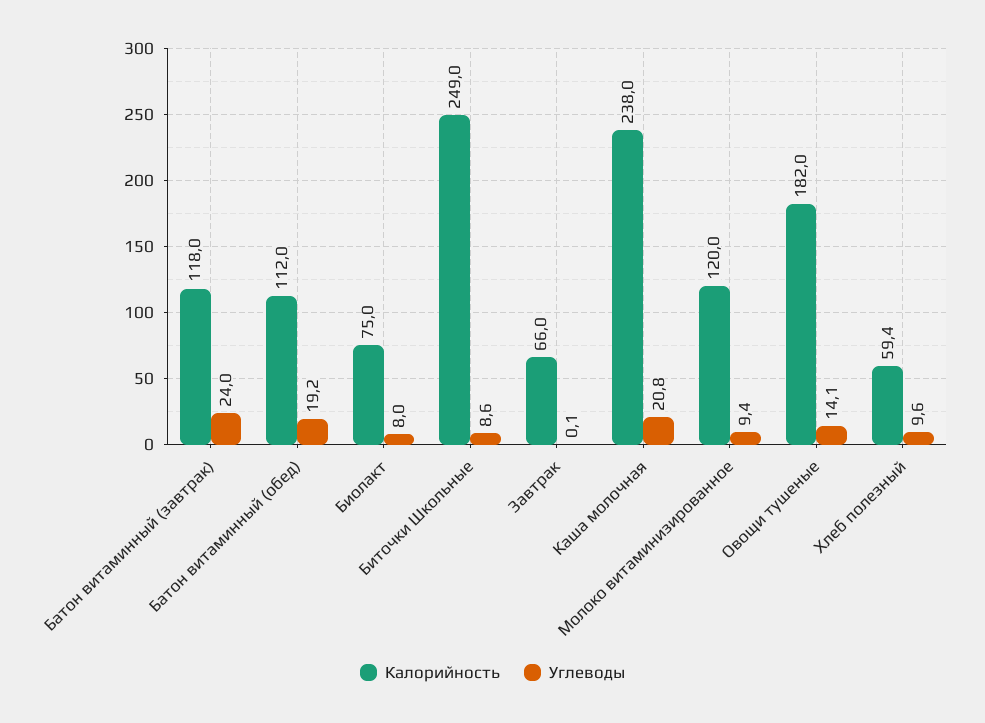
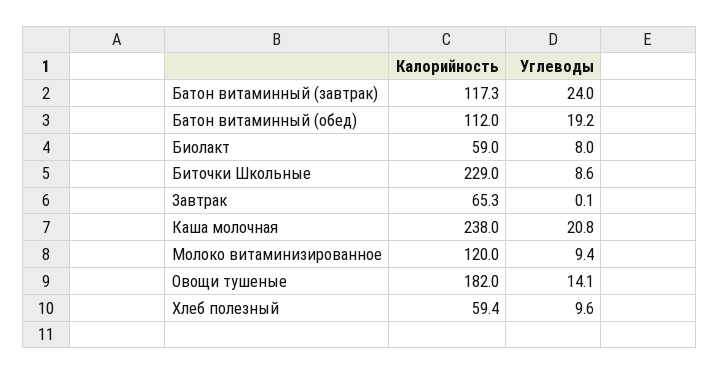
  {
    "Калорийность": {
-     "Батон витаминный (завтрак)": 118,
+     "Батон витаминный (завтрак)": 117.3,
      "Батон витаминный (обед)": 112,
-     "Биолакт": 75,
+     "Биолакт": 59,
-     "Биточки Школьные": 249,
+     "Биточки Школьные": 229,
-     "Завтрак": 66,
+     "Завтрак": 65.3,
      "Каша молочная": 238,
      "Молоко витаминизированное": 120,
      "Овощи тушеные": 182,
      "Хлеб полезный": 59.4
    },
    "Углеводы": {
      "Батон витаминный (завтрак)": 24,
      "Батон витаминный (обед)": 19.2,
      "Биолакт": 8,
      "Биточки Школьные": 8.6,
      "Завтрак": 0.1,
      "Каша молочная": 20.8,
      "Молоко витаминизированное": 9.4,
      "Овощи тушеные": 14.1,
      "Хлеб полезный": 9.6
    }
  }

